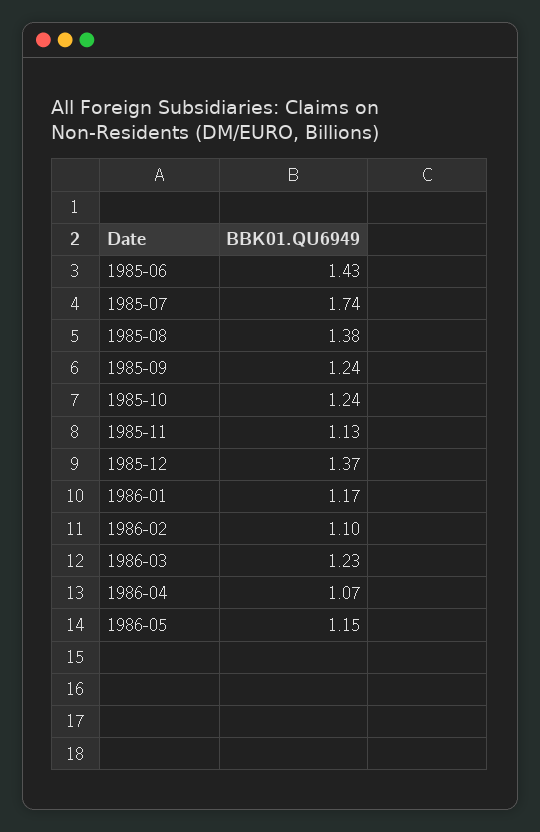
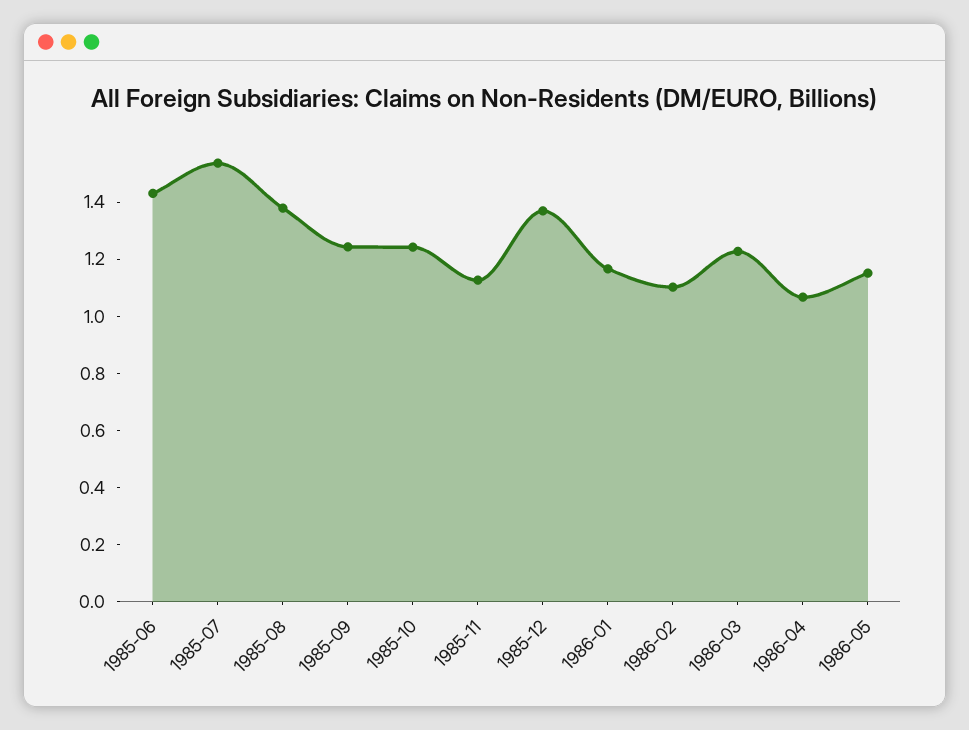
  {
    "1985-06": 1.43,
-   "1985-07": 1.74,
+   "1985-07": 1.55,
    "1985-08": 1.38,
    "1985-09": 1.24,
    "1985-10": 1.24,
    "1985-11": 1.13,
    "1985-12": 1.37,
    "1986-01": 1.17,
    "1986-02": 1.1,
    "1986-03": 1.23,
    "1986-04": 1.07,
    "1986-05": 1.15
  }

